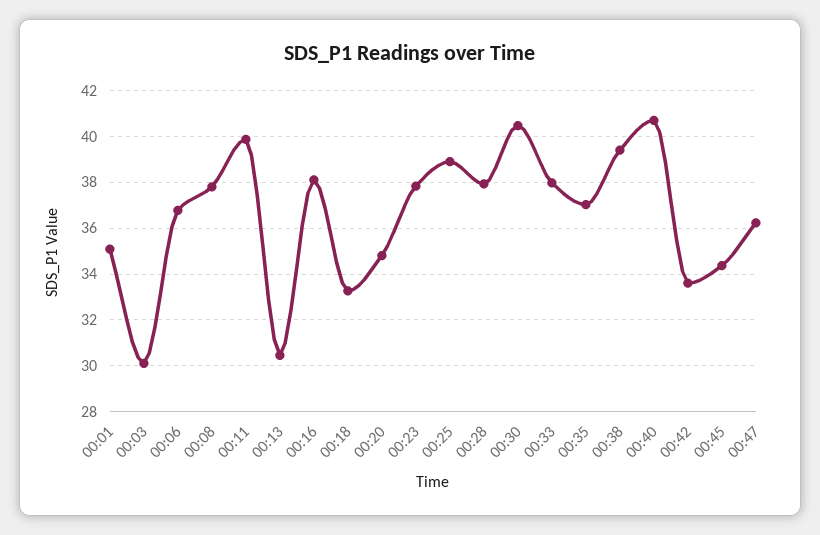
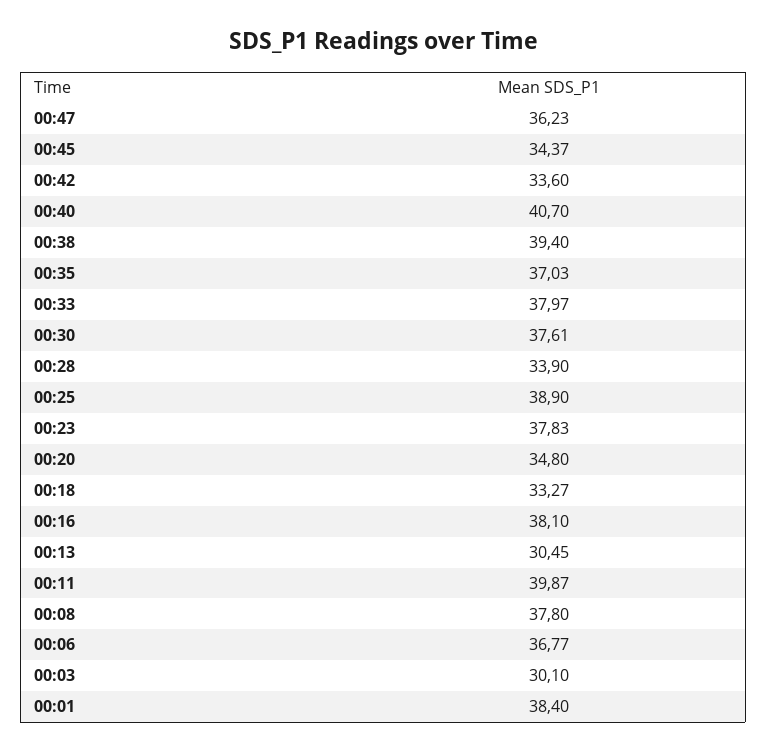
  {
-   "00:01": 35,
+   "00:01": 38.4,
    "00:03": 30.1,
    "00:06": 36.77,
    "00:08": 37.8,
    "00:11": 39.87,
    "00:13": 30.45,
    "00:16": 38.1,
    "00:18": 33.27,
    "00:20": 34.8,
    "00:23": 37.83,
    "00:25": 38.9,
-   "00:28": 38,
+   "00:28": 33.9,
-   "00:30": 40.5,
+   "00:30": 37.61,
    "00:33": 37.97,
    "00:35": 37.03,
    "00:38": 39.4,
    "00:40": 40.7,
    "00:42": 33.6,
    "00:45": 34.37,
    "00:47": 36.23
  }

